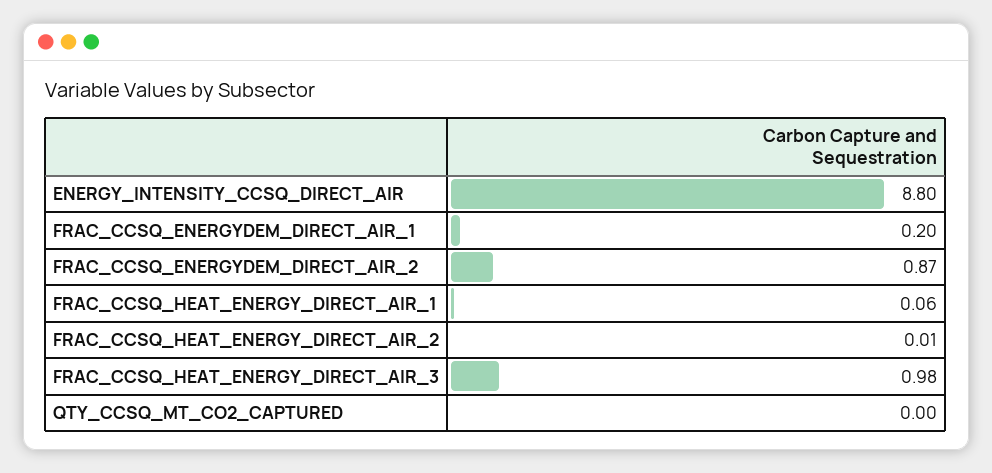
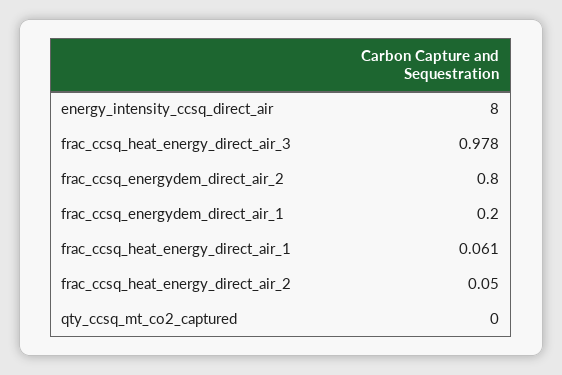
  {
-   "ENERGY_INTENSITY_CCSQ_DIRECT_AIR": 8.8,
+   "ENERGY_INTENSITY_CCSQ_DIRECT_AIR": 8,
    "FRAC_CCSQ_ENERGYDEM_DIRECT_AIR_1": 0.2,
-   "FRAC_CCSQ_ENERGYDEM_DIRECT_AIR_2": 0.87,
+   "FRAC_CCSQ_ENERGYDEM_DIRECT_AIR_2": 0.8,
    "FRAC_CCSQ_HEAT_ENERGY_DIRECT_AIR_1": 0.061,
-   "FRAC_CCSQ_HEAT_ENERGY_DIRECT_AIR_2": 0.01,
+   "FRAC_CCSQ_HEAT_ENERGY_DIRECT_AIR_2": 0.05,
    "FRAC_CCSQ_HEAT_ENERGY_DIRECT_AIR_3": 0.978,
    "QTY_CCSQ_MT_CO2_CAPTURED": 0
  }

